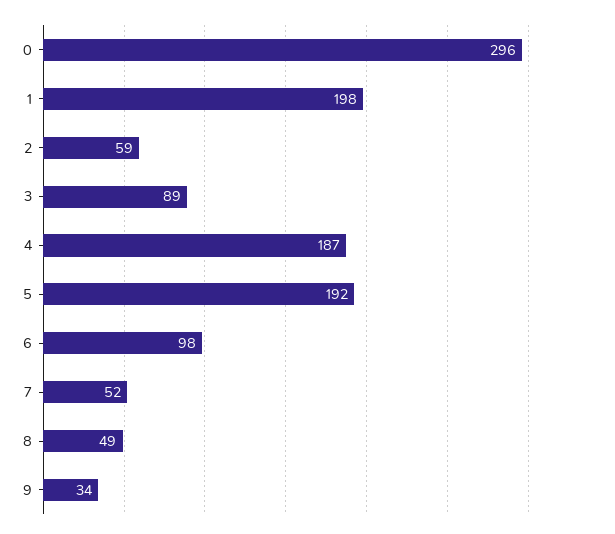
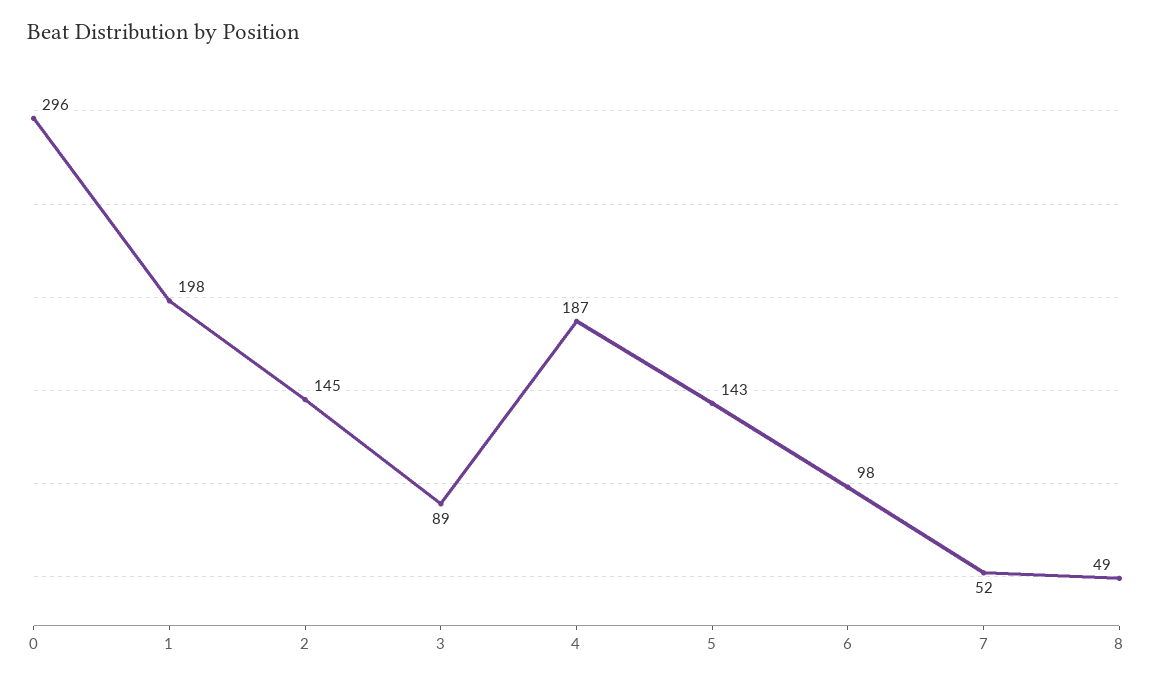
  {
    "0": 296,
    "1": 198,
-   "2": 59,
+   "2": 145,
    "3": 89,
    "4": 187,
-   "5": 192,
+   "5": 143,
    "6": 98,
    "7": 52,
-   "8": 49,
+   "8": 49
-   "9": 34
  }

